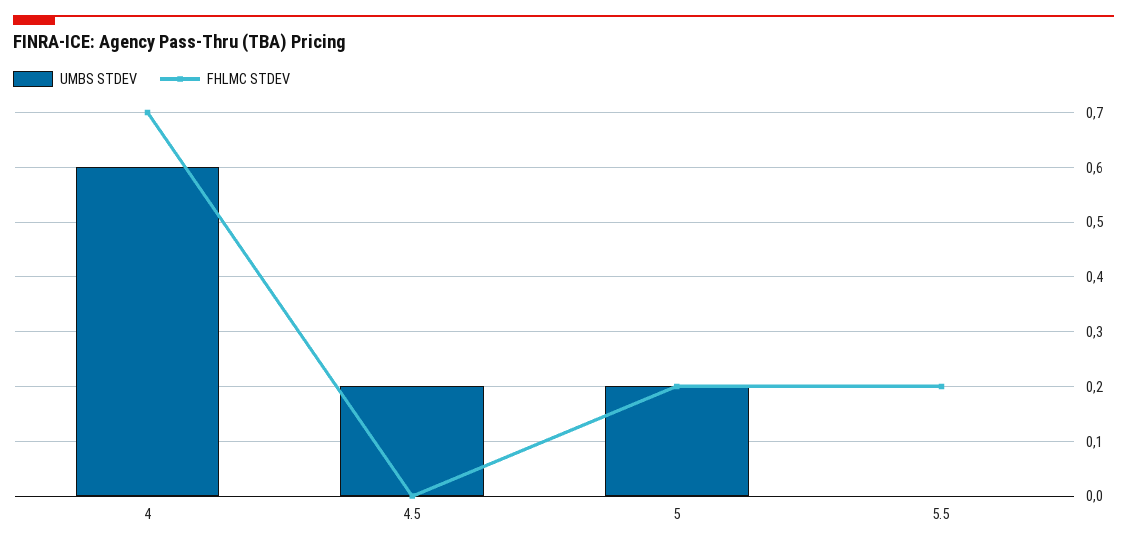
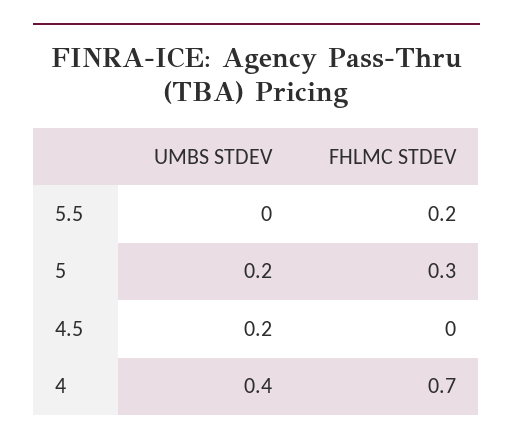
  {
    "UMBS STDEV": {
-     "4": 0.6,
+     "4": 0.4,
      "4.5": 0.2,
      "5": 0.2,
      "5.5": 0
    },
    "FHLMC STDEV": {
      "4": 0.7,
      "4.5": 0,
-     "5": 0.2,
+     "5": 0.3,
      "5.5": 0.2
    }
  }

